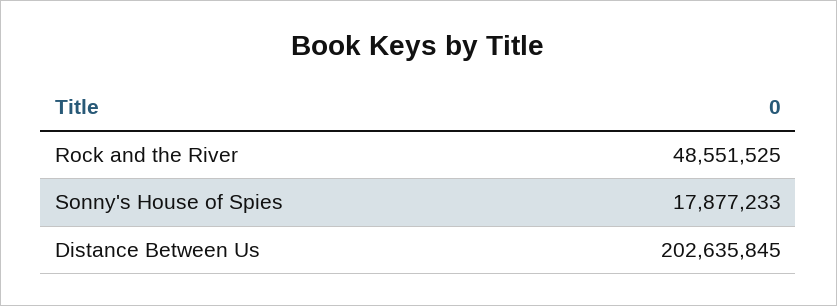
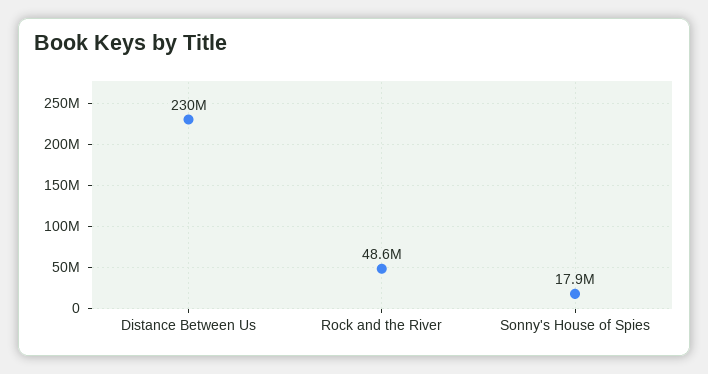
  {
    "Rock and the River": 48551525,
    "Sonny's House of Spies": 17877233,
-   "Distance Between Us": 202635845
+   "Distance Between Us": 230000000
  }

